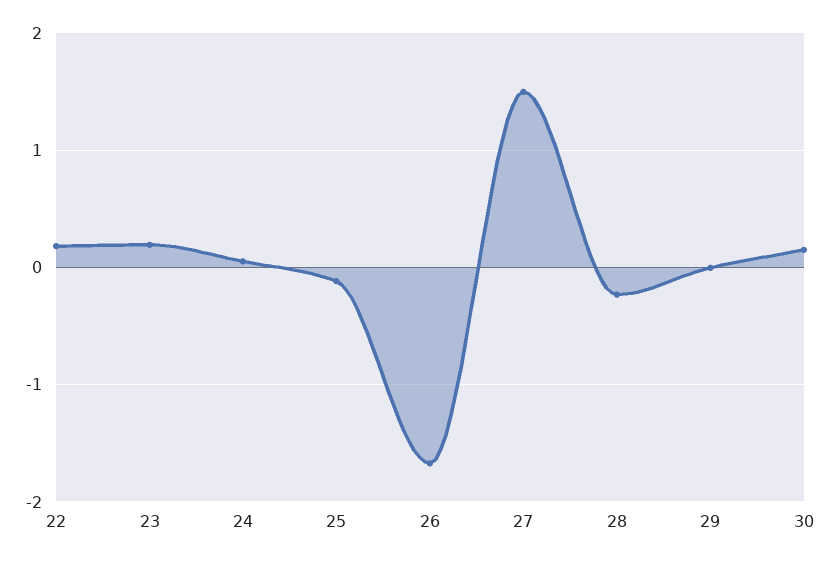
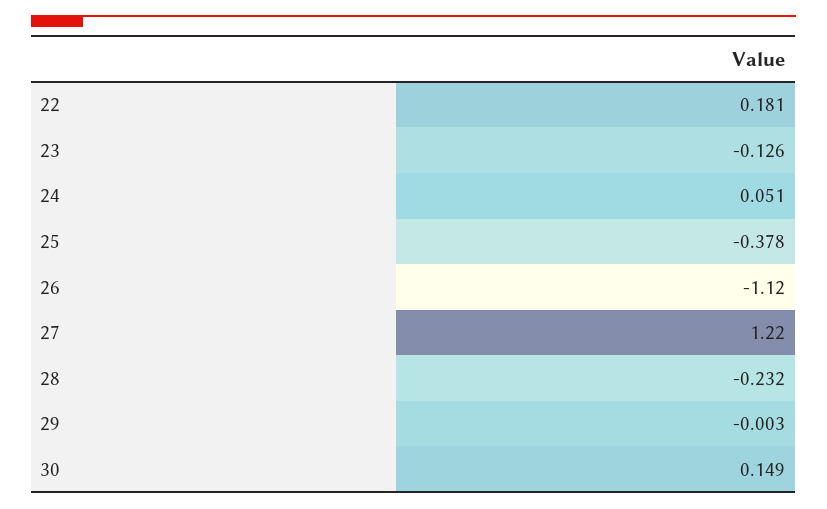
  {
    "22": 0.181,
-   "23": 0.2,
+   "23": -0.126,
    "24": 0.051,
-   "25": -0.1,
+   "25": -0.378,
-   "26": -1.7,
+   "26": -1.12,
-   "27": 1.5,
+   "27": 1.22,
    "28": -0.232,
    "29": -0.003,
    "30": 0.149
  }

